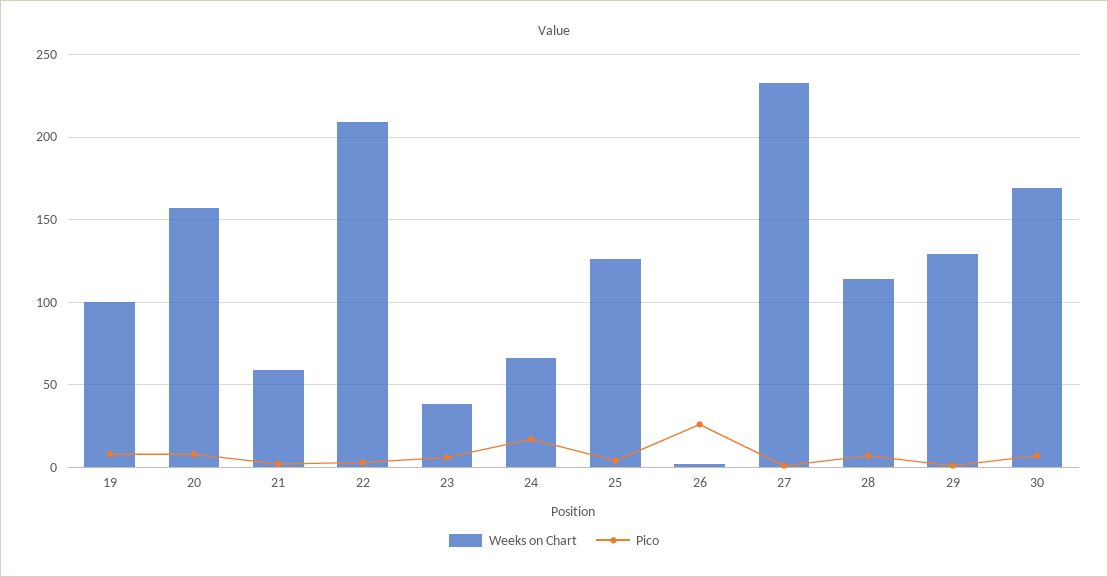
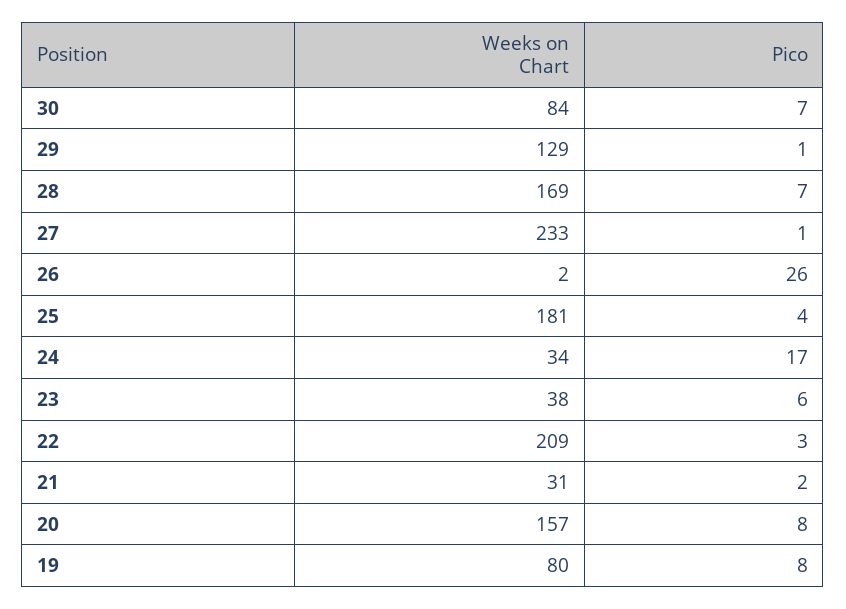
  {
    "Weeks on Chart": {
-     "19": 100,
+     "19": 80,
      "20": 157,
-     "21": 60,
+     "21": 31,
      "22": 209,
      "23": 38,
-     "24": 65,
+     "24": 34,
-     "25": 125,
+     "25": 181,
      "26": 2,
      "27": 233,
-     "28": 115,
+     "28": 169,
      "29": 129,
-     "30": 170
+     "30": 84
    },
    "Pico": {
      "19": 8,
      "20": 8,
      "21": 2,
      "22": 3,
      "23": 6,
      "24": 17,
      "25": 4,
      "26": 26,
      "27": 1,
      "28": 7,
      "29": 1,
      "30": 7
    }
  }

